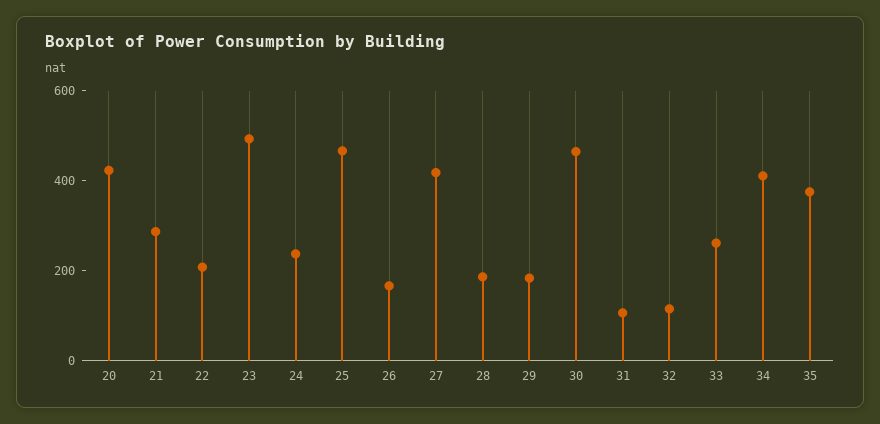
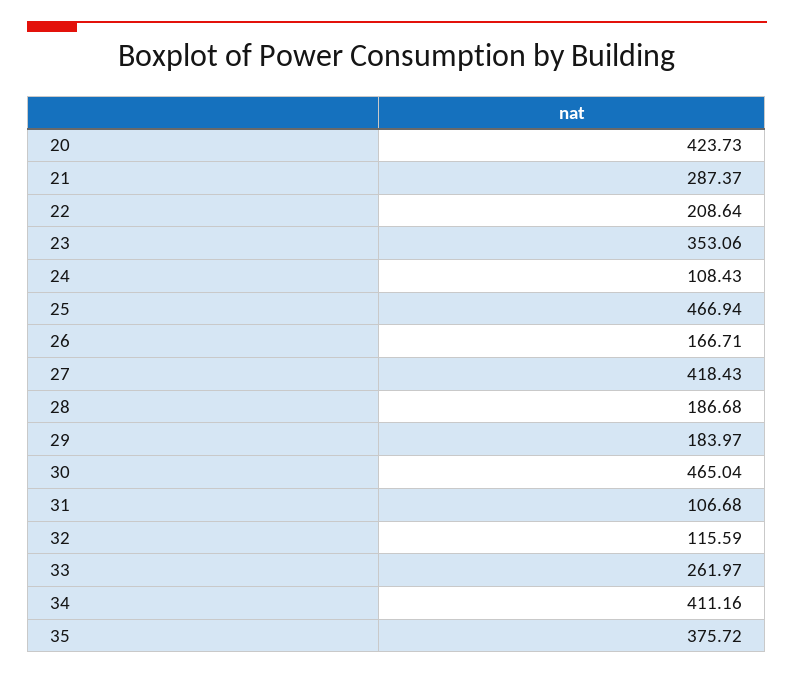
  {
    "20": 423.73,
    "21": 287.37,
    "22": 208.64,
-   "23": 500,
+   "23": 353.06,
-   "24": 250,
+   "24": 108.43,
    "25": 466.94,
    "26": 166.71,
    "27": 418.43,
    "28": 186.68,
    "29": 183.97,
    "30": 465.04,
    "31": 106.68,
    "32": 115.59,
    "33": 261.97,
    "34": 411.16,
    "35": 375.72
  }

